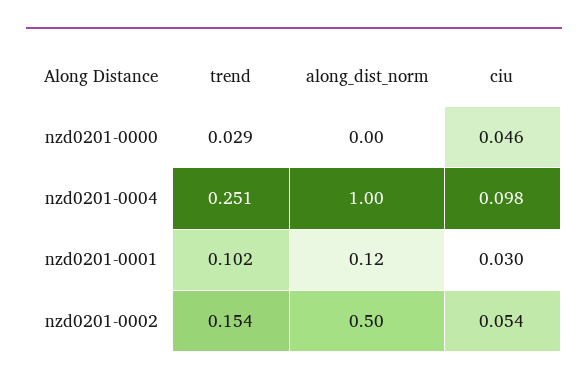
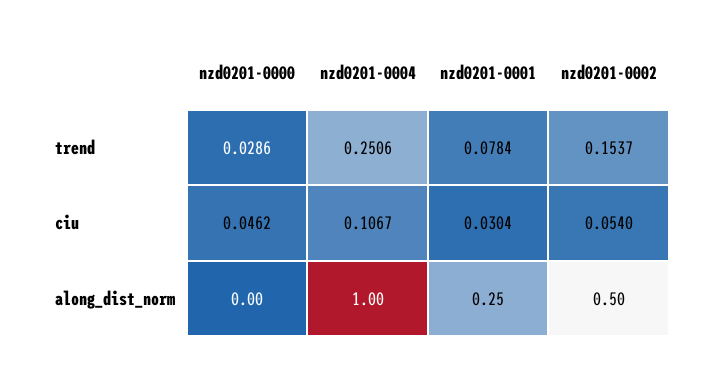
  {
    "trend": {
      "nzd0201-0000": 0.0286,
      "nzd0201-0004": 0.2506,
-     "nzd0201-0001": 0.102,
+     "nzd0201-0001": 0.0784,
      "nzd0201-0002": 0.1537
    },
    "along_dist_norm": {
      "nzd0201-0000": 0,
      "nzd0201-0004": 1,
-     "nzd0201-0001": 0.12,
+     "nzd0201-0001": 0.25,
      "nzd0201-0002": 0.5
    },
    "ciu": {
      "nzd0201-0000": 0.0462,
-     "nzd0201-0004": 0.098,
+     "nzd0201-0004": 0.1067,
      "nzd0201-0001": 0.0304,
      "nzd0201-0002": 0.054
    }
  }

